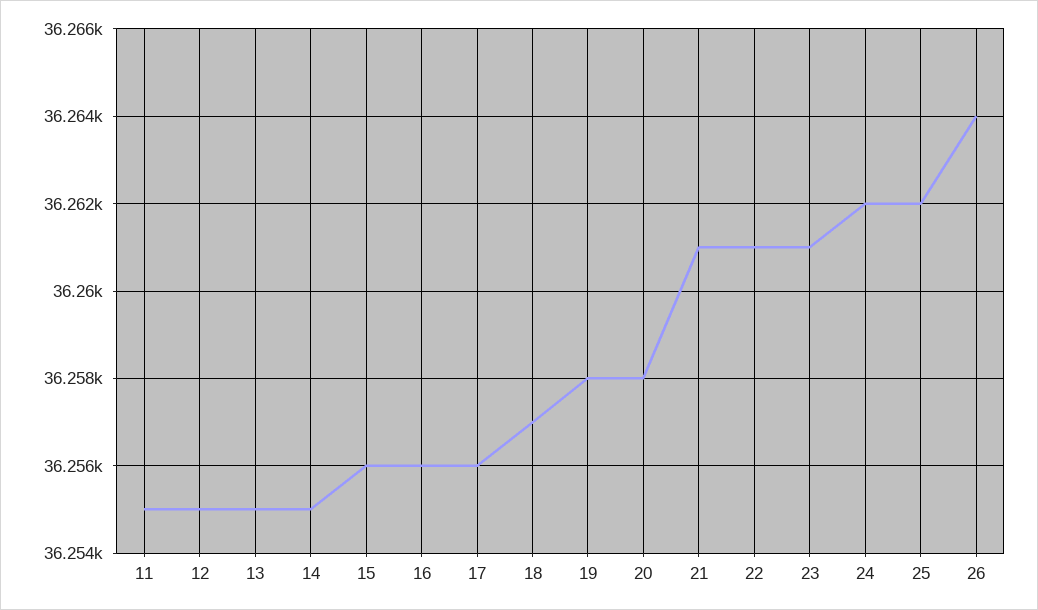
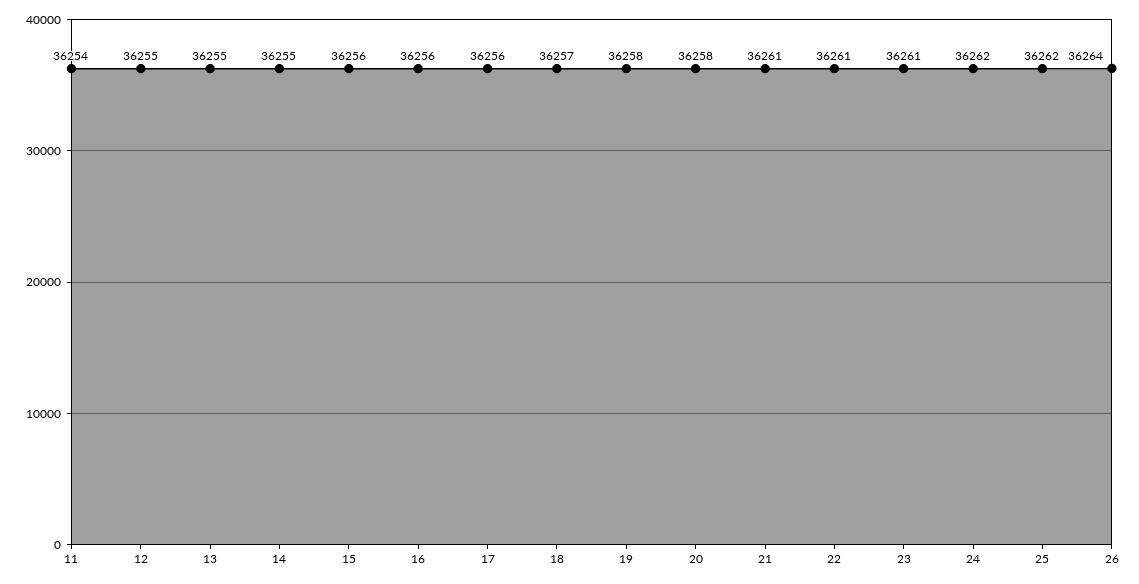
  {
-   "11": 36255,
+   "11": 36254,
    "12": 36255,
    "13": 36255,
    "14": 36255,
    "15": 36256,
    "16": 36256,
    "17": 36256,
    "18": 36257,
    "19": 36258,
    "20": 36258,
    "21": 36261,
    "22": 36261,
    "23": 36261,
    "24": 36262,
    "25": 36262,
    "26": 36264
  }

